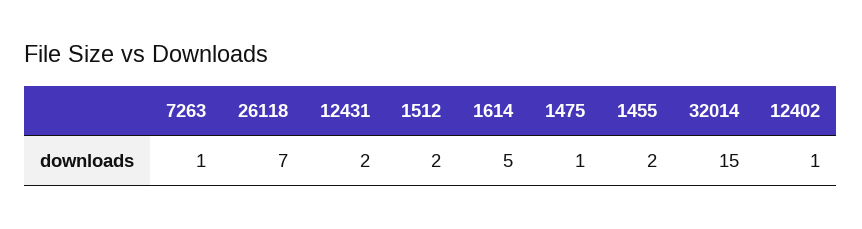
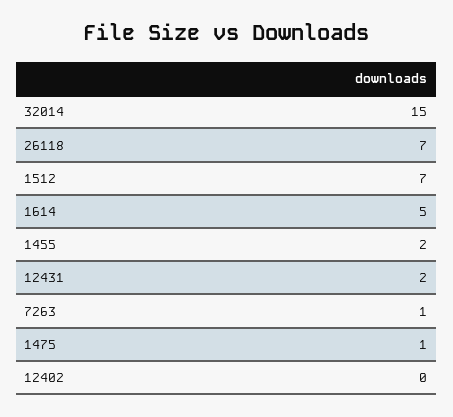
  {
    "7263": 1,
    "26118": 7,
    "12431": 2,
-   "1512": 2,
+   "1512": 7,
    "1614": 5,
    "1475": 1,
    "1455": 2,
    "32014": 15,
-   "12402": 1
+   "12402": 0
  }

